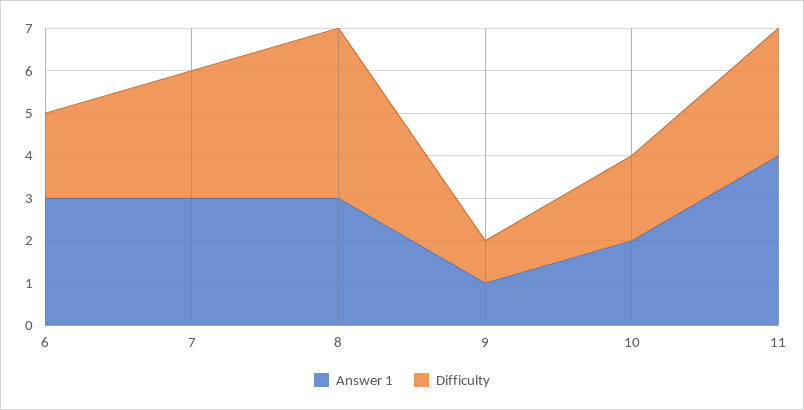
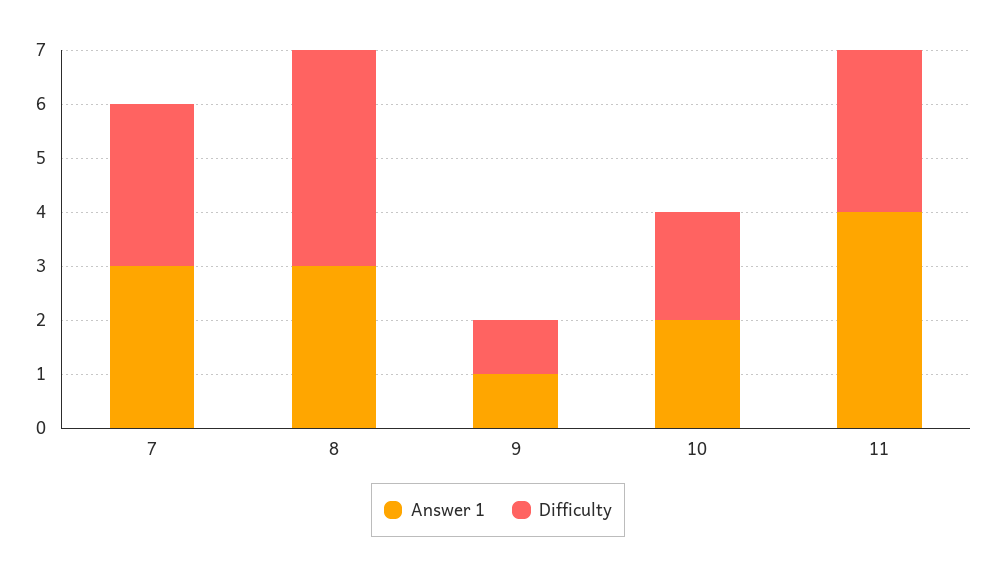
  {
    "Answer 1": {
-     "6": 3,
      "7": 3,
      "8": 3,
      "9": 1,
      "10": 2,
      "11": 4
    },
    "Difficulty": {
-     "6": 2,
      "7": 3,
      "8": 4,
      "9": 1,
      "10": 2,
      "11": 3
    }
  }

